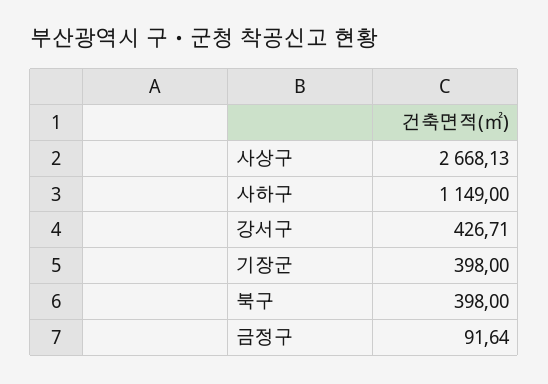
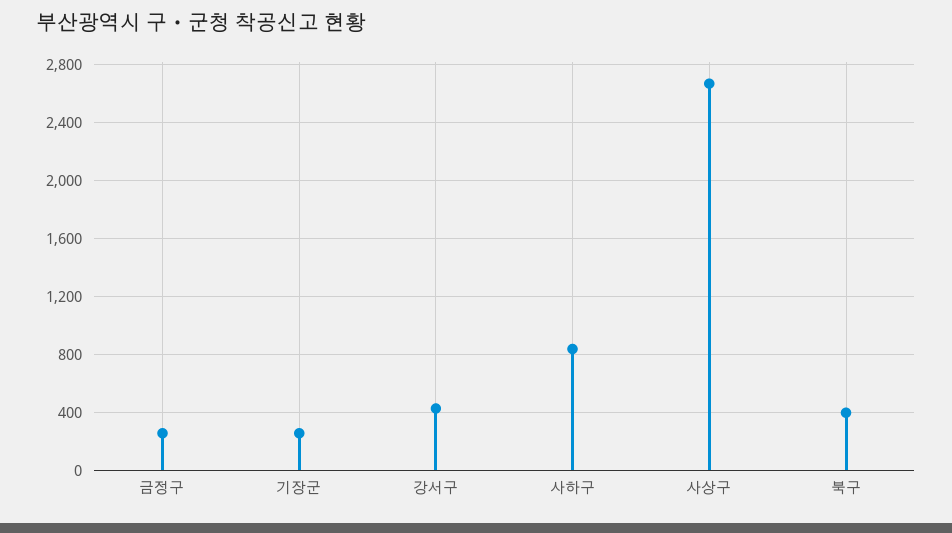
  {
    "사상구": 2668.13,
-   "사하구": 1149,
+   "사하구": 850,
    "강서구": 426.71,
-   "기장군": 398,
+   "기장군": 250,
    "북구": 398,
-   "금정구": 91.64
+   "금정구": 250
  }

